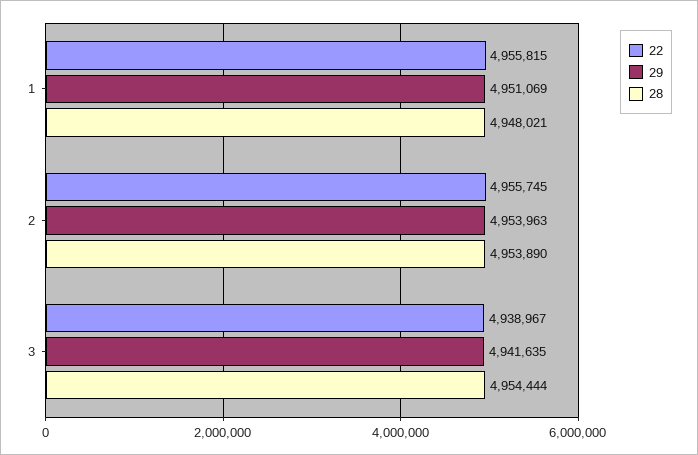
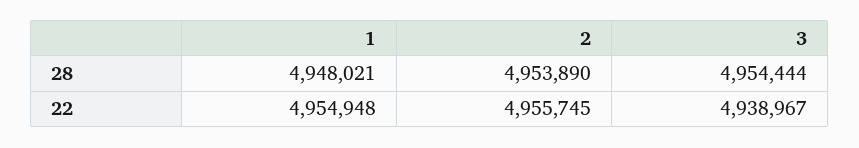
  {
    "22": {
-     "1": 4955815,
+     "1": 4954948,
      "2": 4955745,
      "3": 4938967
    },
-   "29": {
-     "1": 4951069,
-     "2": 4953963,
-     "3": 4941635
-   },
    "28": {
      "1": 4948021,
      "2": 4953890,
      "3": 4954444
    }
  }

